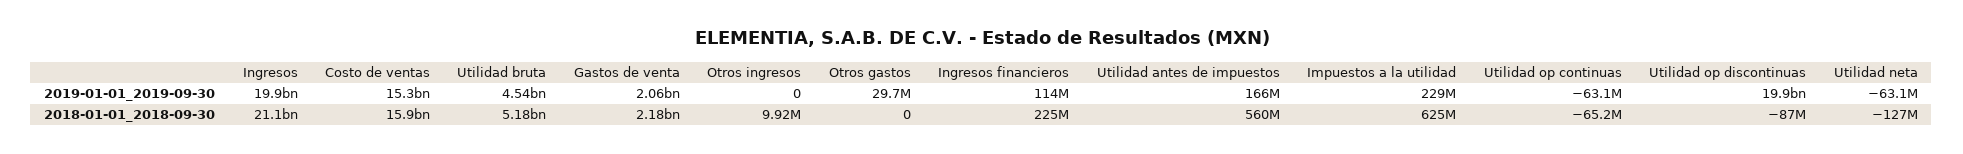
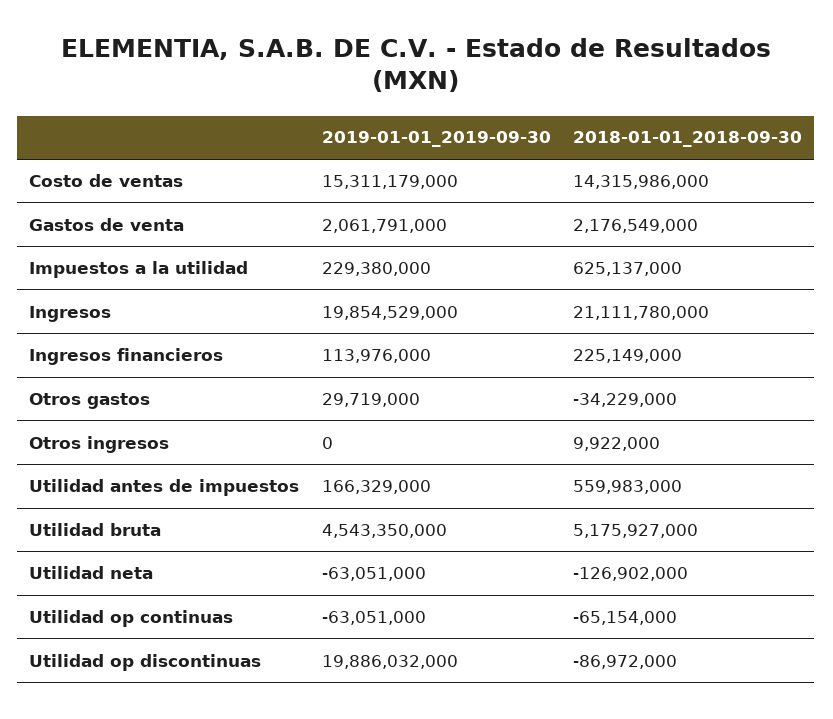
  {
    "Ingresos": {
      "2019-01-01_2019-09-30": 19854529000,
      "2018-01-01_2018-09-30": 21111780000
    },
    "Costo de ventas": {
      "2019-01-01_2019-09-30": 15311179000,
-     "2018-01-01_2018-09-30": 15900000000
+     "2018-01-01_2018-09-30": 14315986000
    },
    "Utilidad bruta": {
      "2019-01-01_2019-09-30": 4543350000,
      "2018-01-01_2018-09-30": 5175927000
    },
    "Gastos de venta": {
      "2019-01-01_2019-09-30": 2061791000,
      "2018-01-01_2018-09-30": 2176549000
    },
    "Otros ingresos": {
      "2019-01-01_2019-09-30": 0,
      "2018-01-01_2018-09-30": 9922000
    },
    "Otros gastos": {
      "2019-01-01_2019-09-30": 29719000,
-     "2018-01-01_2018-09-30": 0
+     "2018-01-01_2018-09-30": -34229000
    },
    "Ingresos financieros": {
      "2019-01-01_2019-09-30": 113976000,
      "2018-01-01_2018-09-30": 225149000
    },
    "Utilidad antes de impuestos": {
      "2019-01-01_2019-09-30": 166329000,
      "2018-01-01_2018-09-30": 559983000
    },
    "Impuestos a la utilidad": {
      "2019-01-01_2019-09-30": 229380000,
      "2018-01-01_2018-09-30": 625137000
    },
    "Utilidad op continuas": {
      "2019-01-01_2019-09-30": -63051000,
      "2018-01-01_2018-09-30": -65154000
    },
    "Utilidad op discontinuas": {
      "2019-01-01_2019-09-30": 19886032000,
      "2018-01-01_2018-09-30": -86972000
    },
    "Utilidad neta": {
      "2019-01-01_2019-09-30": -63051000,
      "2018-01-01_2018-09-30": -126902000
    }
  }

